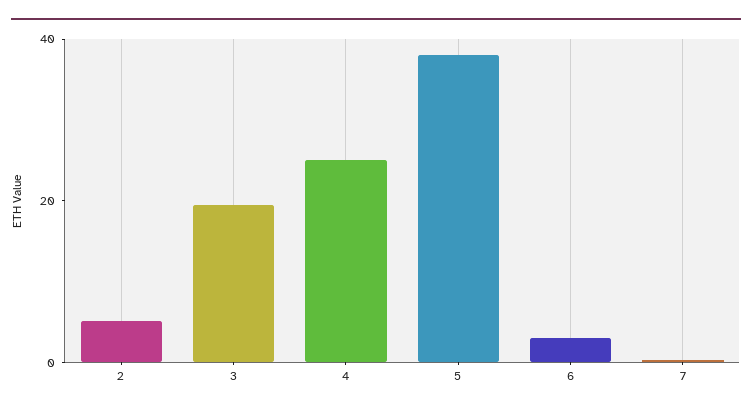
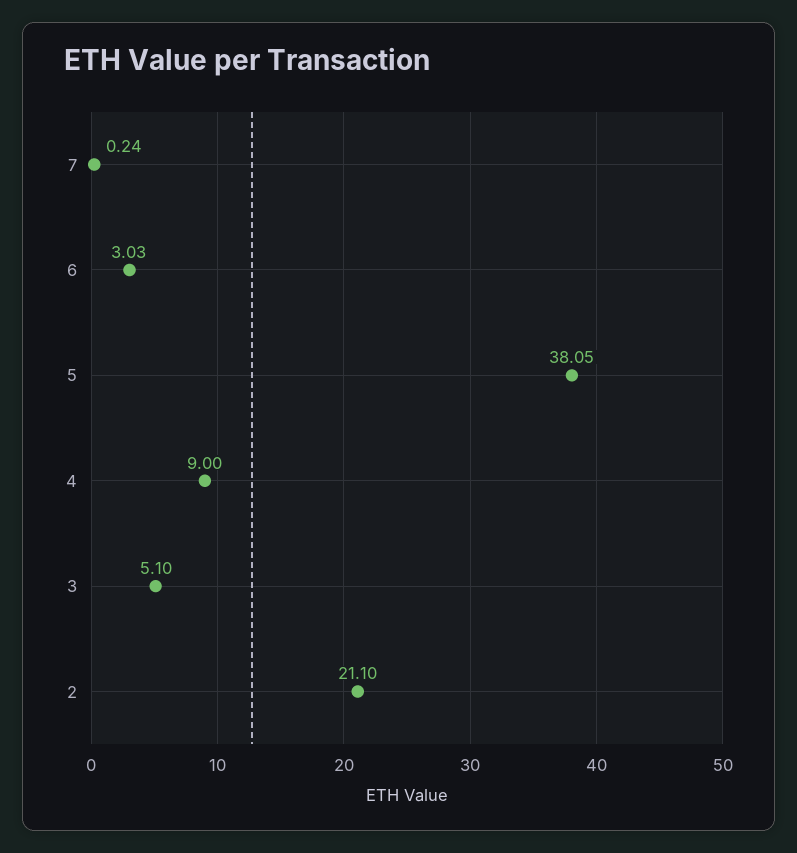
  {
-   "2": 5,
+   "2": 21.1,
-   "3": 20,
+   "3": 5.1,
-   "4": 25,
+   "4": 9,
    "5": 38.05,
    "6": 3.03,
    "7": 0.24
  }

